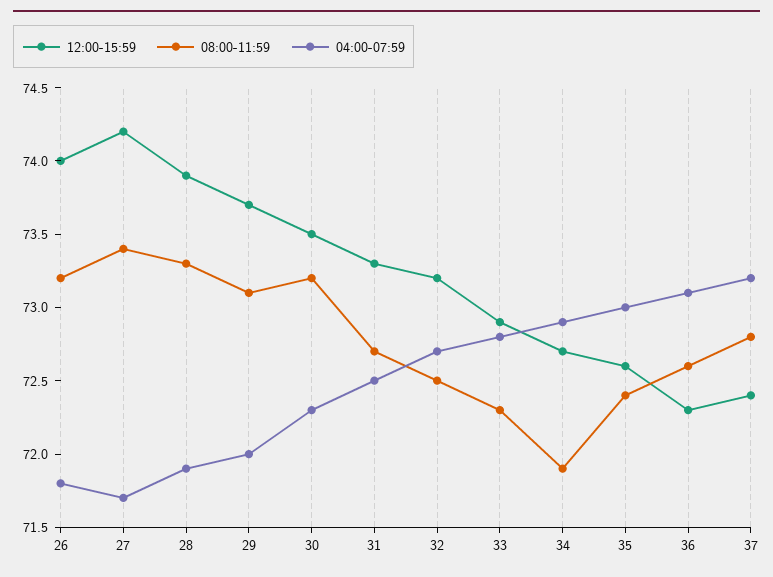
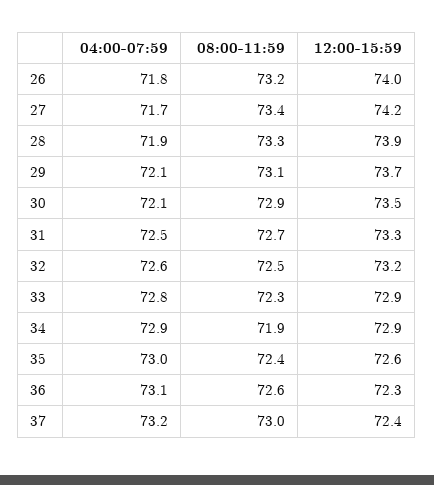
  {
    "12:00-15:59": {
      "26": 74,
      "27": 74.2,
      "28": 73.9,
      "29": 73.7,
      "30": 73.5,
      "31": 73.3,
      "32": 73.2,
      "33": 72.9,
-     "34": 72.7,
+     "34": 72.9,
      "35": 72.6,
      "36": 72.3,
      "37": 72.4
    },
    "08:00-11:59": {
      "26": 73.2,
      "27": 73.4,
      "28": 73.3,
      "29": 73.1,
-     "30": 73.2,
+     "30": 72.9,
      "31": 72.7,
      "32": 72.5,
      "33": 72.3,
      "34": 71.9,
      "35": 72.4,
      "36": 72.6,
-     "37": 72.8
+     "37": 73
    },
    "04:00-07:59": {
      "26": 71.8,
      "27": 71.7,
      "28": 71.9,
-     "29": 72,
+     "29": 72.1,
-     "30": 72.3,
+     "30": 72.1,
      "31": 72.5,
-     "32": 72.7,
+     "32": 72.6,
      "33": 72.8,
      "34": 72.9,
      "35": 73,
      "36": 73.1,
      "37": 73.2
    }
  }

